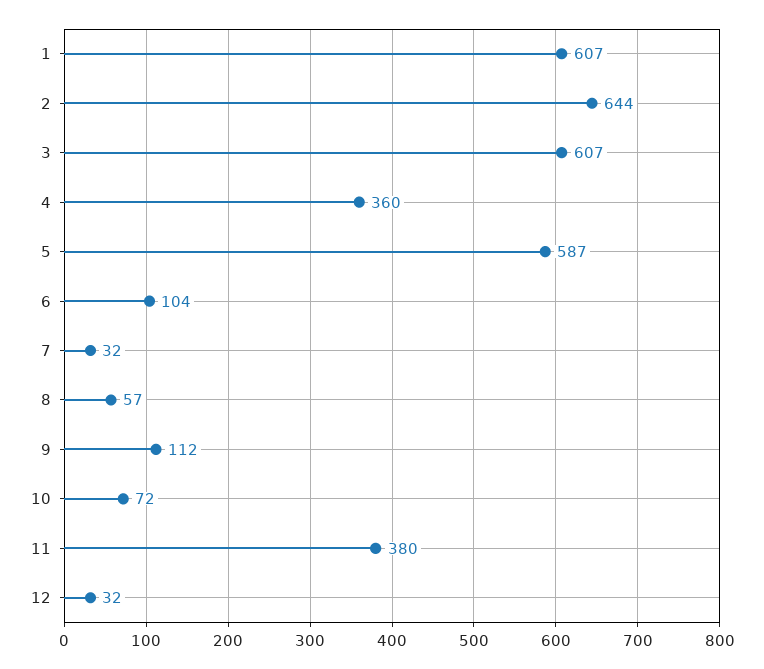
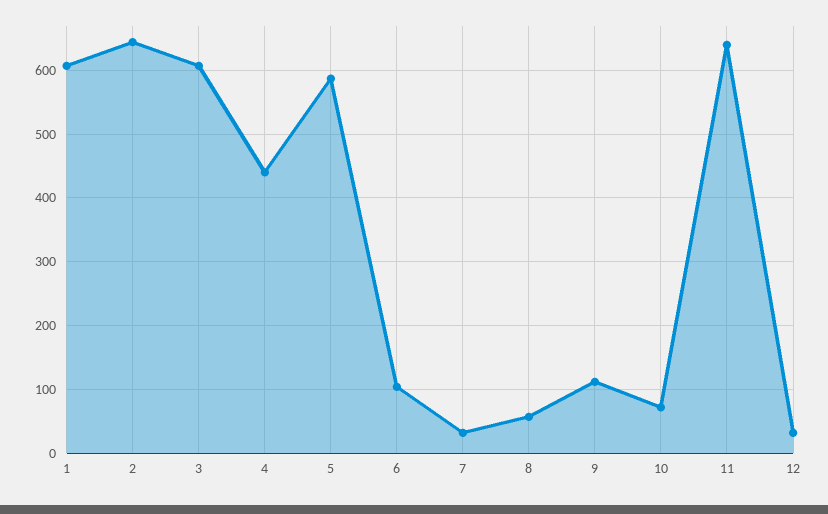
  {
    "1": 607,
    "2": 644,
    "3": 607,
-   "4": 360,
+   "4": 440,
    "5": 587,
    "6": 104,
    "7": 32,
    "8": 57,
    "9": 112,
    "10": 72,
-   "11": 380,
+   "11": 640,
    "12": 32
  }

